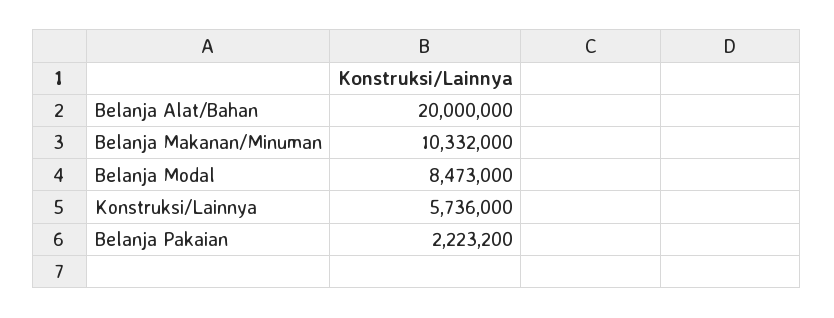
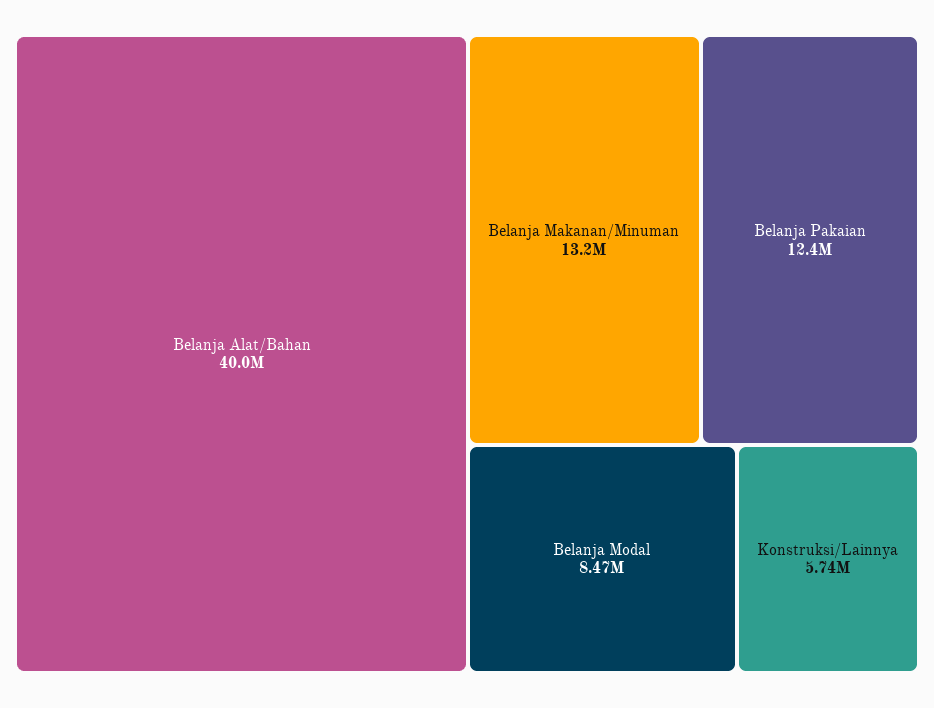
  {
-   "Belanja Alat/Bahan": 20000000,
+   "Belanja Alat/Bahan": 40000000,
-   "Belanja Makanan/Minuman": 10332000,
+   "Belanja Makanan/Minuman": 13200000,
    "Belanja Modal": 8473000,
    "Konstruksi/Lainnya": 5736000,
-   "Belanja Pakaian": 2223200
+   "Belanja Pakaian": 12400000
  }

